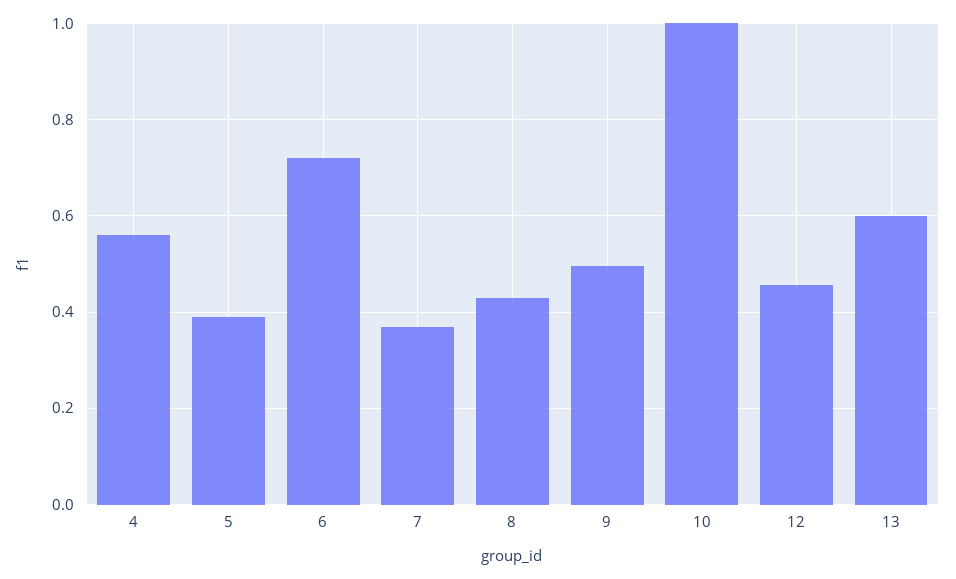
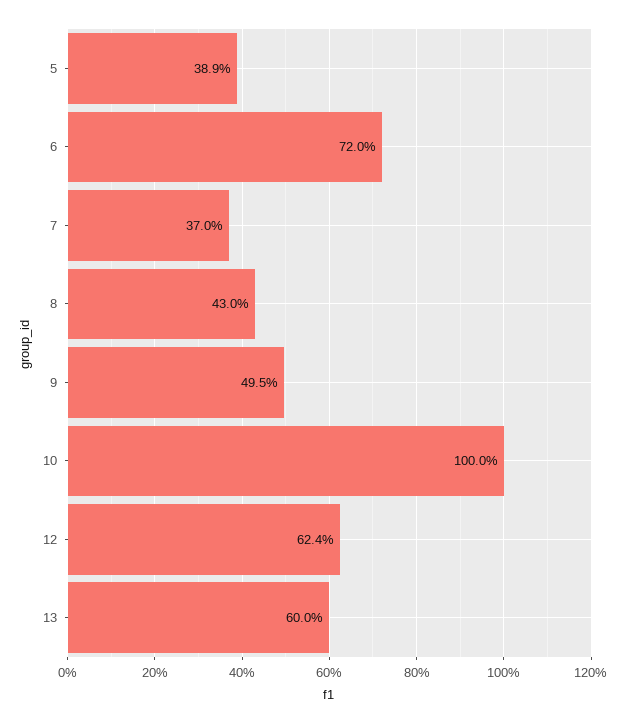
  {
-   "4": 0.56,
    "5": 0.389,
    "6": 0.72,
    "7": 0.37,
    "8": 0.43,
    "9": 0.495,
    "10": 1,
-   "12": 0.46,
+   "12": 0.624,
    "13": 0.6
  }

